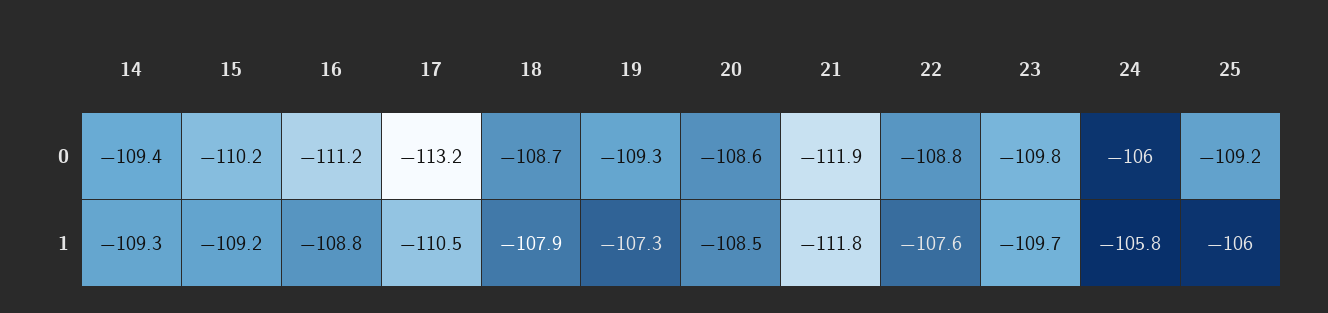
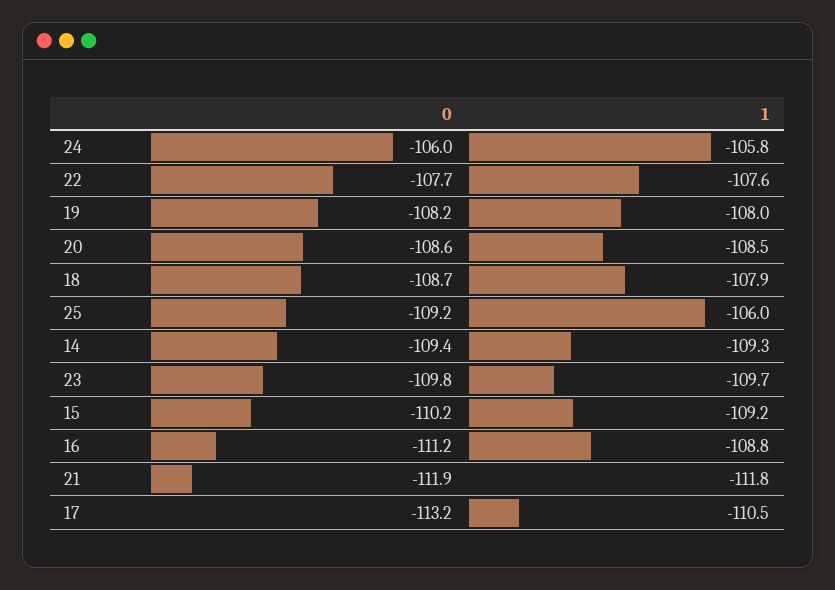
  {
    "14": {
      "0": -109.4,
      "1": -109.3
    },
    "15": {
      "0": -110.2,
      "1": -109.2
    },
    "16": {
      "0": -111.2,
      "1": -108.8
    },
    "17": {
      "0": -113.2,
      "1": -110.5
    },
    "18": {
      "0": -108.7,
      "1": -107.9
    },
    "19": {
-     "0": -109.3,
+     "0": -108.2,
-     "1": -107.3
+     "1": -108
    },
    "20": {
      "0": -108.6,
      "1": -108.5
    },
    "21": {
      "0": -111.9,
      "1": -111.8
    },
    "22": {
-     "0": -108.8,
+     "0": -107.7,
      "1": -107.6
    },
    "23": {
      "0": -109.8,
      "1": -109.7
    },
    "24": {
      "0": -106,
      "1": -105.8
    },
    "25": {
      "0": -109.2,
      "1": -106
    }
  }

